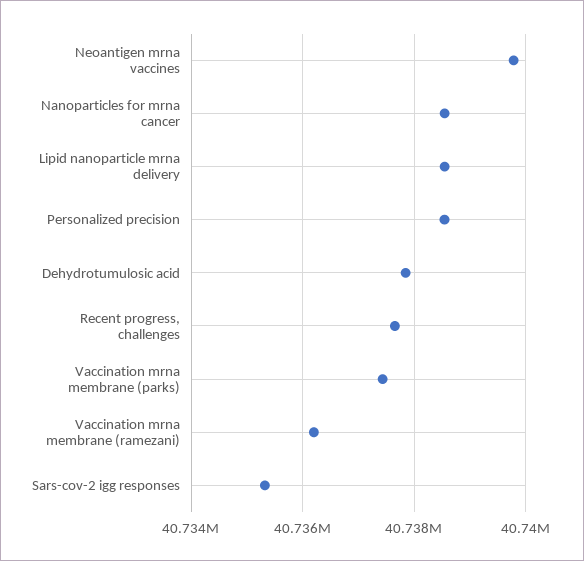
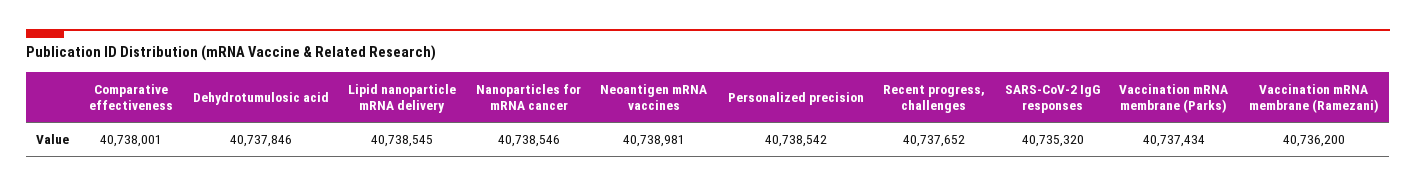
  {
-   "Neoantigen mrna vaccines": 40739800,
+   "Neoantigen mrna vaccines": 40738981,
    "Nanoparticles for mrna cancer": 40738546,
    "Lipid nanoparticle mrna delivery": 40738545,
    "Personalized precision": 40738542,
    "Dehydrotumulosic acid": 40737846,
    "Recent progress, challenges": 40737652,
    "Vaccination mrna membrane (parks)": 40737434,
    "Vaccination mrna membrane (ramezani)": 40736200,
-   "Sars-cov-2 igg responses": 40735320
+   "Sars-cov-2 igg responses": 40735320,
+   "Comparative effectiveness": 40738001
  }

